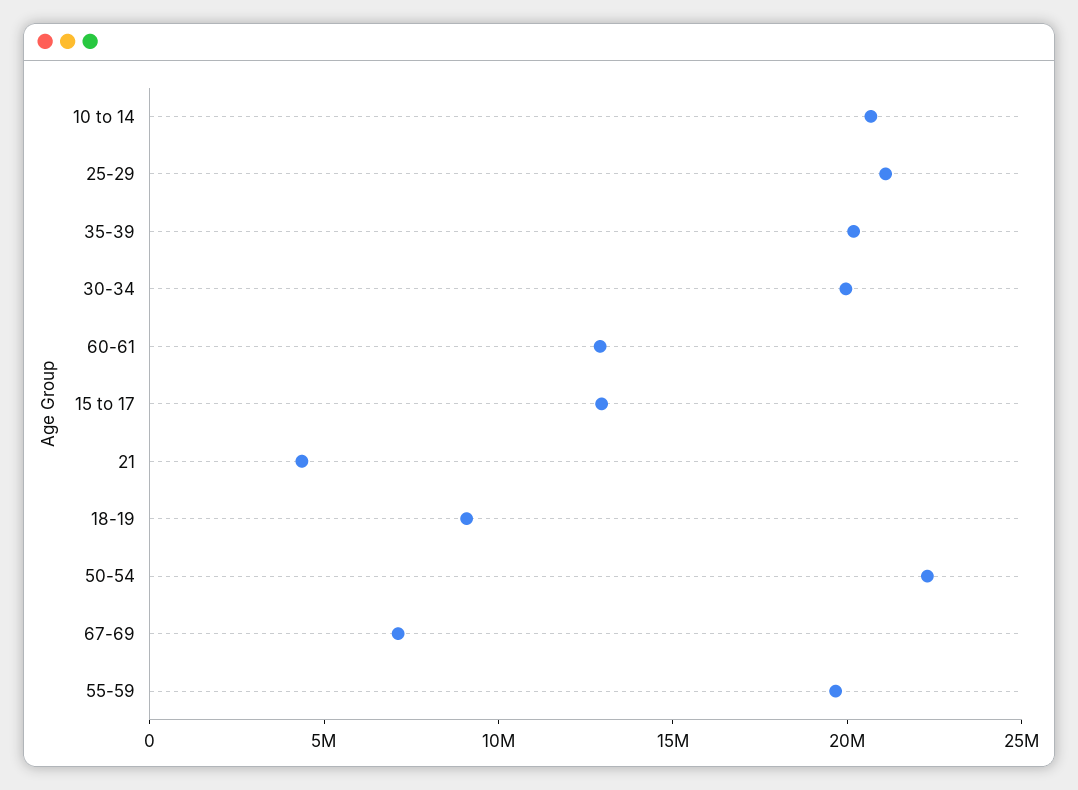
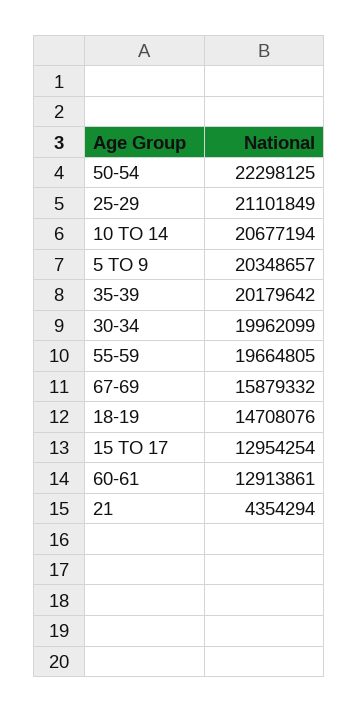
  {
    "10 to 14": 20677194,
    "25-29": 21101849,
    "35-39": 20179642,
    "30-34": 19962099,
    "60-61": 12913861,
    "15 to 17": 12954254,
    "21": 4354294,
-   "18-19": 9000000,
+   "18-19": 14708076,
    "50-54": 22298125,
-   "67-69": 7000000,
+   "67-69": 15879332,
-   "55-59": 19664805
+   "55-59": 19664805,
+   "5 TO 9": 20348657
  }

